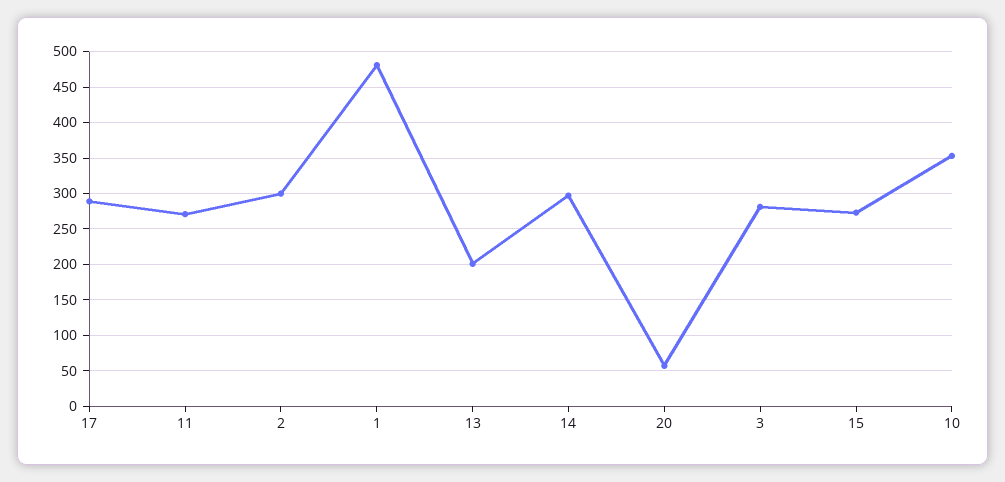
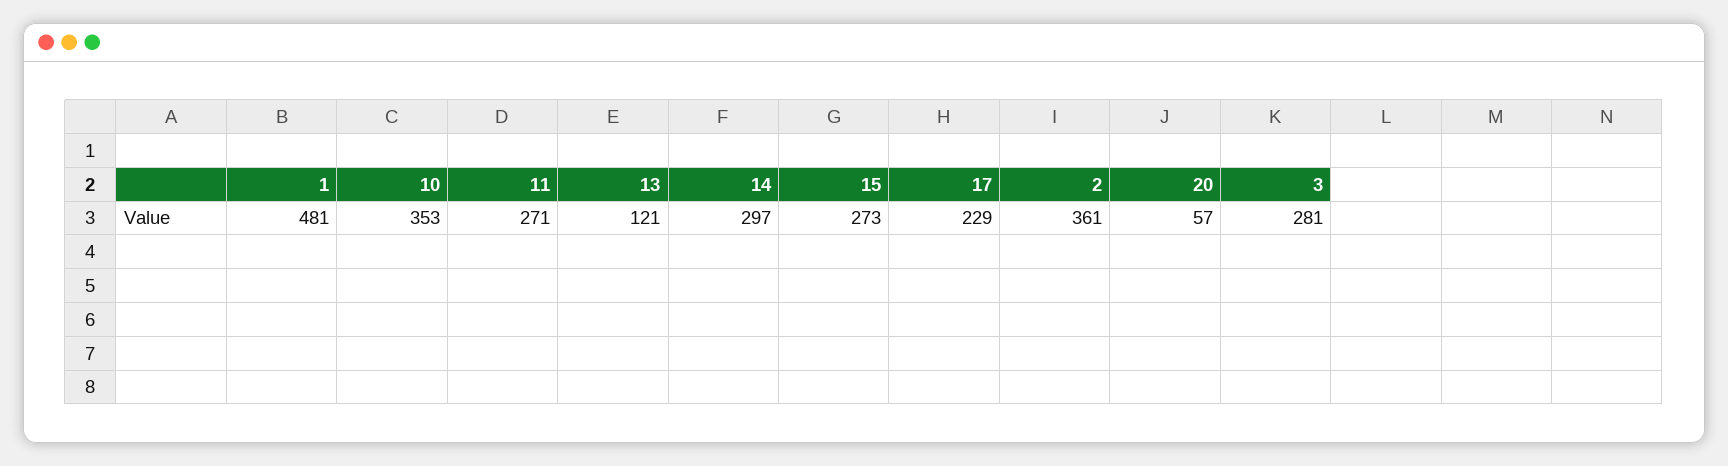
  {
-   "17": 290,
+   "17": 229,
    "11": 271,
-   "2": 300,
+   "2": 361,
    "1": 481,
-   "13": 200,
+   "13": 121,
    "14": 297,
    "20": 57,
    "3": 281,
    "15": 273,
    "10": 353
  }

